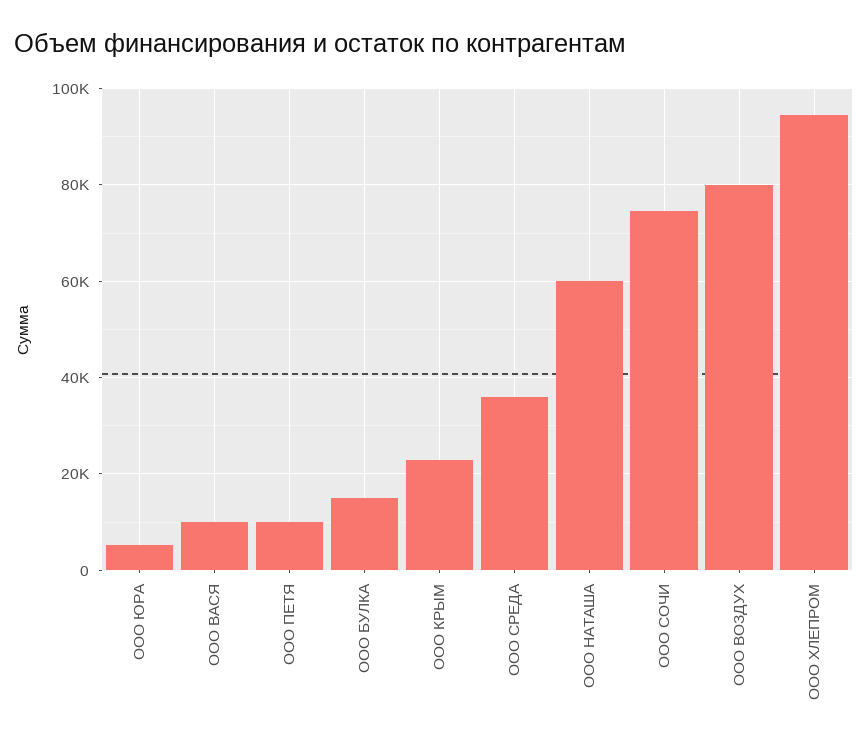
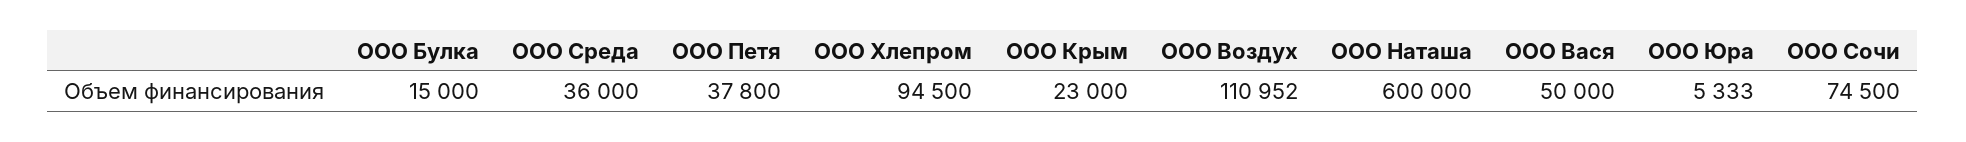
  {
    "ООО ЮРА": 5333,
-   "ООО ВАСЯ": 10000,
+   "ООО ВАСЯ": 50000,
-   "ООО ПЕТЯ": 10000,
+   "ООО ПЕТЯ": 37800,
    "ООО БУЛКА": 15000,
    "ООО КРЫМ": 23000,
    "ООО СРЕДА": 36000,
-   "ООО НАТАША": 60000,
+   "ООО НАТАША": 600000,
    "ООО СОЧИ": 74500,
-   "ООО ВОЗДУХ": 80000,
+   "ООО ВОЗДУХ": 110952,
    "ООО ХЛЕПРОМ": 94500
  }

